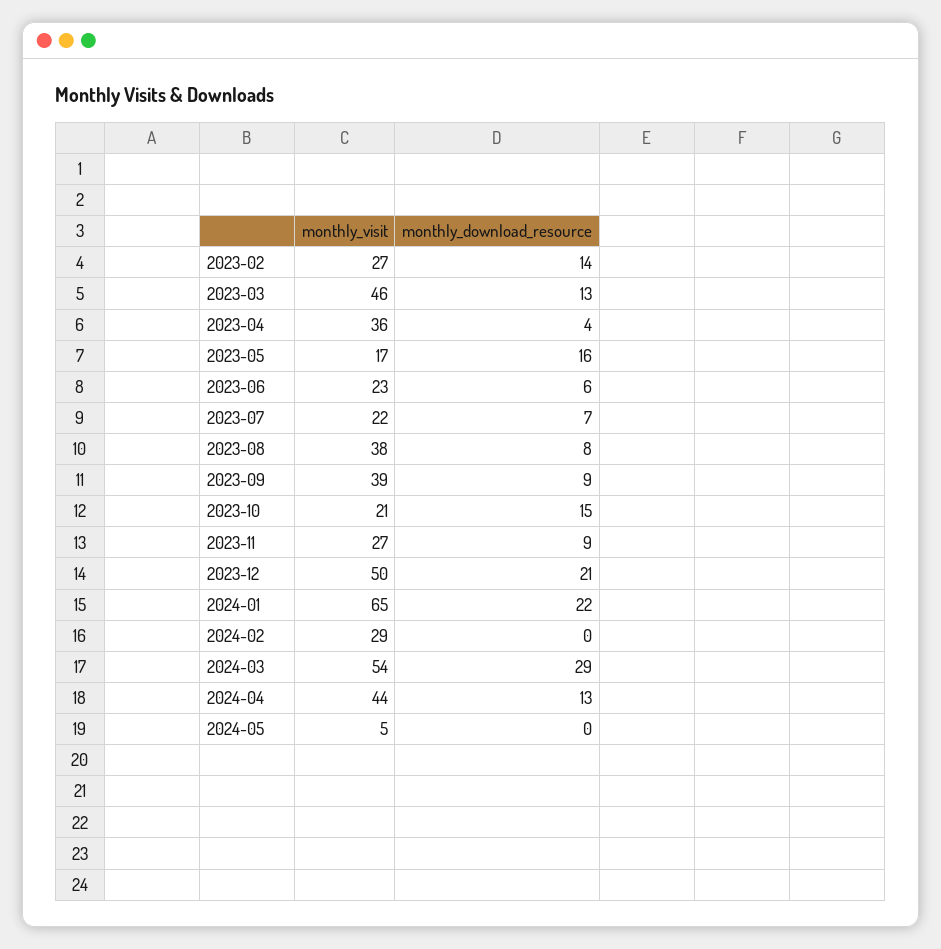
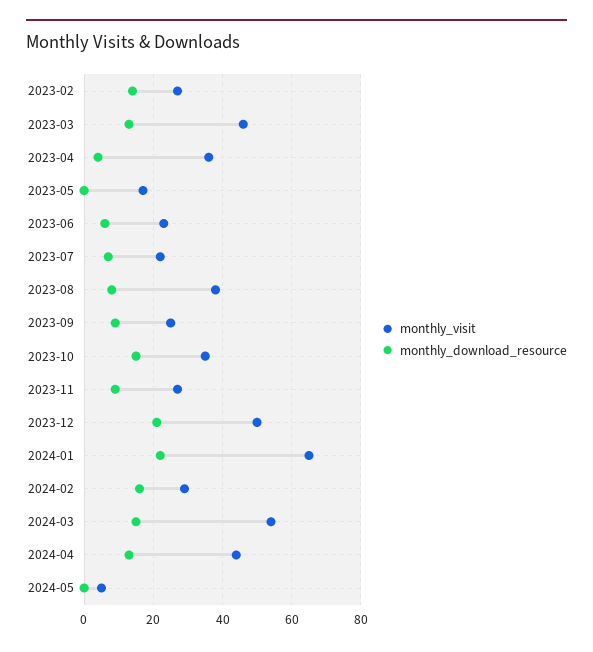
  {
    "monthly_visit": {
      "2023-02": 27,
      "2023-03": 46,
      "2023-04": 36,
      "2023-05": 17,
      "2023-06": 23,
      "2023-07": 22,
      "2023-08": 38,
-     "2023-09": 39,
+     "2023-09": 25,
-     "2023-10": 21,
+     "2023-10": 35,
      "2023-11": 27,
      "2023-12": 50,
      "2024-01": 65,
      "2024-02": 29,
      "2024-03": 54,
      "2024-04": 44,
      "2024-05": 5
    },
    "monthly_download_resource": {
      "2023-02": 14,
      "2023-03": 13,
      "2023-04": 4,
-     "2023-05": 16,
+     "2023-05": 0,
      "2023-06": 6,
      "2023-07": 7,
      "2023-08": 8,
      "2023-09": 9,
      "2023-10": 15,
      "2023-11": 9,
      "2023-12": 21,
      "2024-01": 22,
-     "2024-02": 0,
+     "2024-02": 15,
-     "2024-03": 29,
+     "2024-03": 15,
      "2024-04": 13,
      "2024-05": 0
    }
  }

